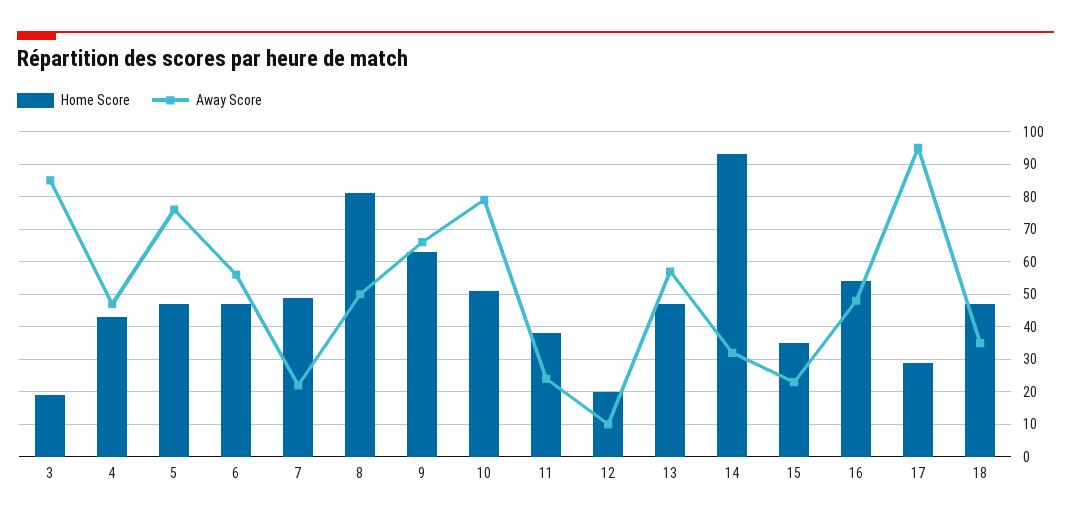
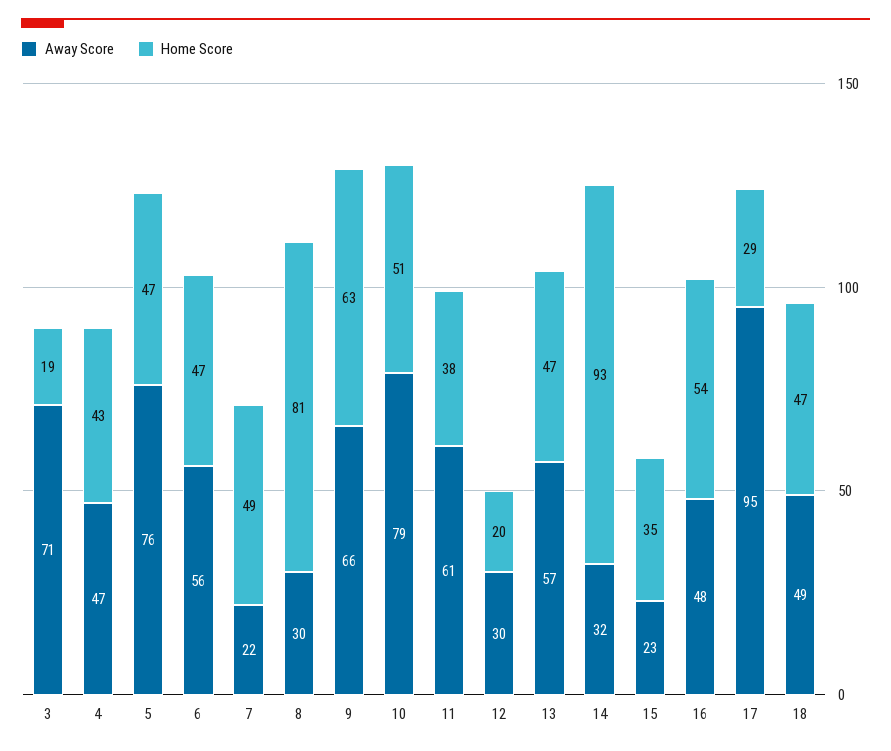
  {
    "Home Score": {
      "3": 19,
      "4": 43,
      "5": 47,
      "6": 47,
      "7": 49,
      "8": 81,
      "9": 63,
      "10": 51,
      "11": 38,
      "12": 20,
      "13": 47,
      "14": 93,
      "15": 35,
      "16": 54,
      "17": 29,
      "18": 47
    },
    "Away Score": {
-     "3": 85,
+     "3": 71,
      "4": 47,
      "5": 76,
      "6": 56,
      "7": 22,
-     "8": 50,
+     "8": 30,
      "9": 66,
      "10": 79,
-     "11": 25,
+     "11": 61,
-     "12": 10,
+     "12": 30,
      "13": 57,
      "14": 32,
      "15": 23,
      "16": 48,
      "17": 95,
-     "18": 35
+     "18": 49
    }
  }

